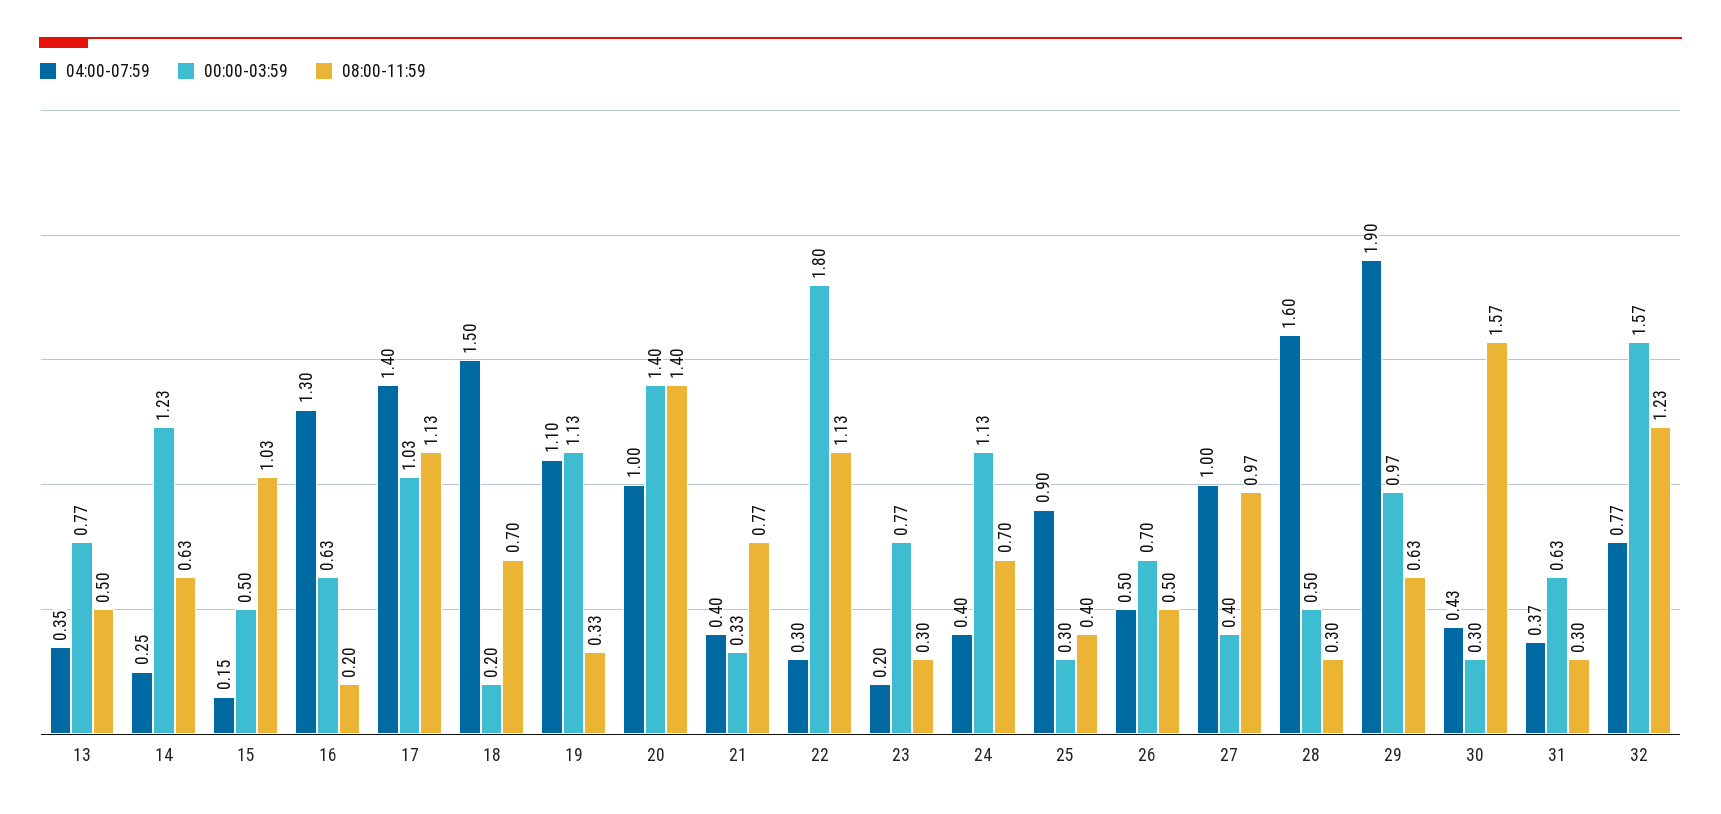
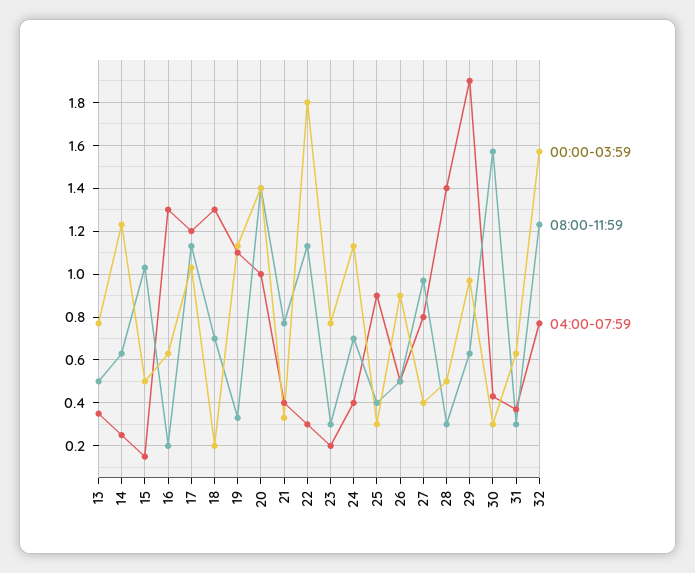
  {
    "04:00-07:59": {
      "13": 0.35,
      "14": 0.25,
      "15": 0.15,
      "16": 1.3,
-     "17": 1.4,
+     "17": 1.2,
-     "18": 1.5,
+     "18": 1.3,
      "19": 1.1,
      "20": 1,
      "21": 0.4,
      "22": 0.3,
      "23": 0.2,
      "24": 0.4,
      "25": 0.9,
      "26": 0.5,
-     "27": 1,
+     "27": 0.8,
-     "28": 1.6,
+     "28": 1.4,
      "29": 1.9,
      "30": 0.43,
      "31": 0.37,
      "32": 0.77
    },
    "00:00-03:59": {
      "13": 0.77,
      "14": 1.23,
      "15": 0.5,
      "16": 0.63,
      "17": 1.03,
      "18": 0.2,
      "19": 1.13,
      "20": 1.4,
      "21": 0.33,
      "22": 1.8,
      "23": 0.77,
      "24": 1.13,
      "25": 0.3,
-     "26": 0.7,
+     "26": 0.9,
      "27": 0.4,
      "28": 0.5,
      "29": 0.97,
      "30": 0.3,
      "31": 0.63,
      "32": 1.57
    },
    "08:00-11:59": {
      "13": 0.5,
      "14": 0.63,
      "15": 1.03,
      "16": 0.2,
      "17": 1.13,
      "18": 0.7,
      "19": 0.33,
      "20": 1.4,
      "21": 0.77,
      "22": 1.13,
      "23": 0.3,
      "24": 0.7,
      "25": 0.4,
      "26": 0.5,
      "27": 0.97,
      "28": 0.3,
      "29": 0.63,
      "30": 1.57,
      "31": 0.3,
      "32": 1.23
    }
  }

